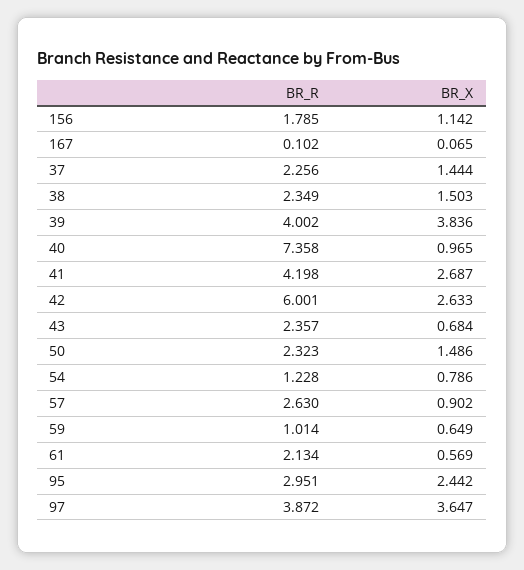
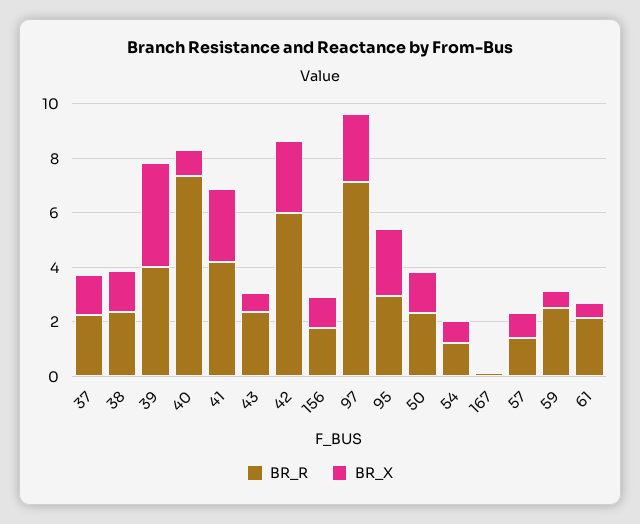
  {
    "BR_R": {
      "156": 1.785,
      "167": 0.102,
      "37": 2.256,
      "38": 2.349,
      "39": 4.002,
      "40": 7.358,
      "41": 4.198,
      "42": 6.001,
      "43": 2.357,
      "50": 2.323,
      "54": 1.228,
-     "57": 2.63,
+     "57": 1.5,
-     "59": 1.014,
+     "59": 2.5,
      "61": 2.134,
      "95": 2.951,
-     "97": 3.872
+     "97": 7
    },
    "BR_X": {
      "156": 1.142,
      "167": 0.065,
      "37": 1.444,
      "38": 1.503,
      "39": 3.836,
      "40": 0.965,
      "41": 2.687,
      "42": 2.633,
      "43": 0.684,
      "50": 1.486,
      "54": 0.786,
      "57": 0.902,
      "59": 0.649,
      "61": 0.569,
      "95": 2.442,
-     "97": 3.647
+     "97": 2.5
    }
  }

